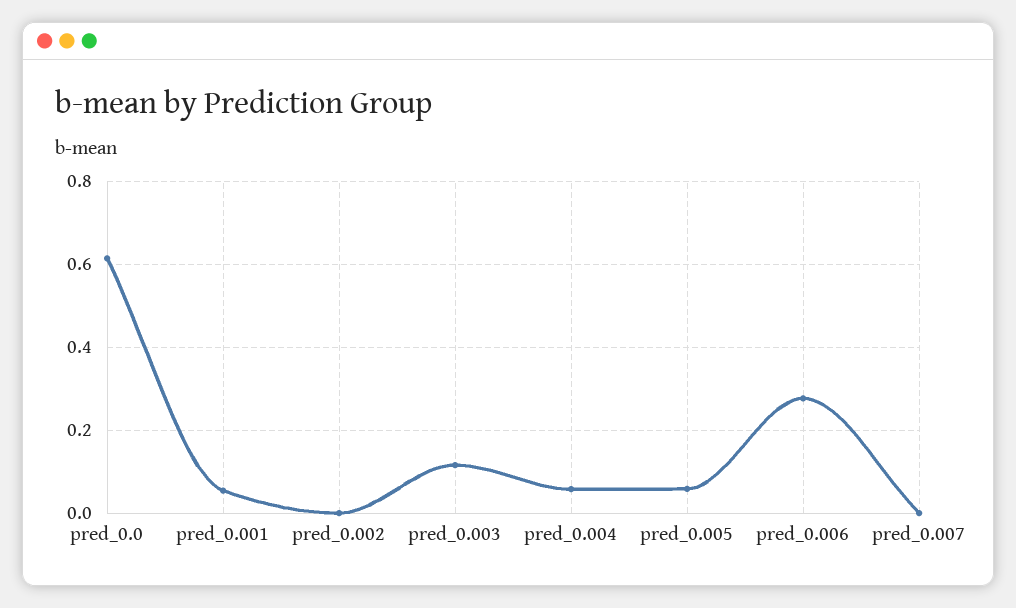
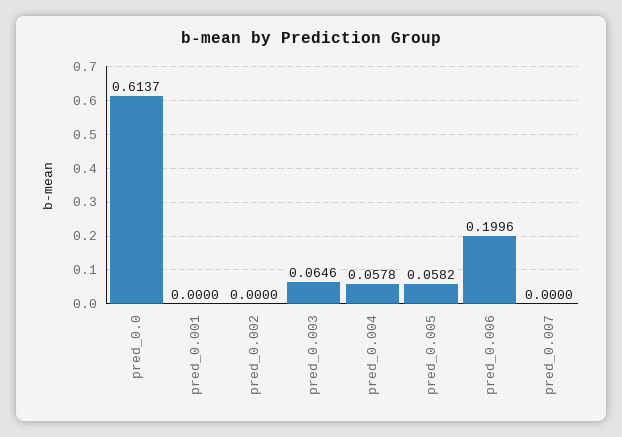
  {
    "pred_0.0": 0.6137,
-   "pred_0.001": 0.06,
+   "pred_0.001": 0,
    "pred_0.002": 0,
-   "pred_0.003": 0.12,
+   "pred_0.003": 0.0646,
    "pred_0.004": 0.0578,
    "pred_0.005": 0.0582,
-   "pred_0.006": 0.28,
+   "pred_0.006": 0.1996,
    "pred_0.007": 0
  }

